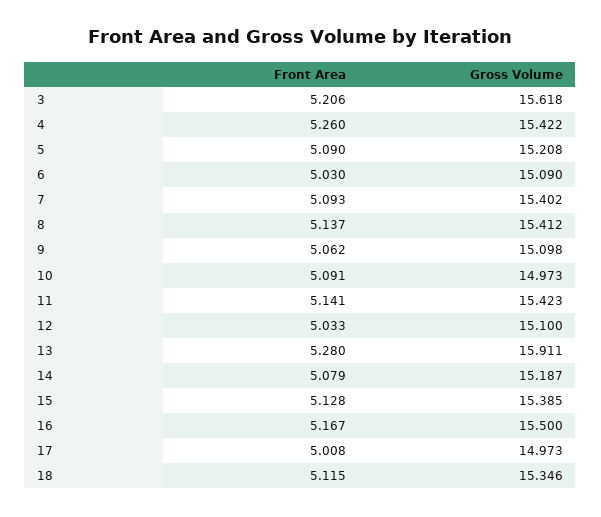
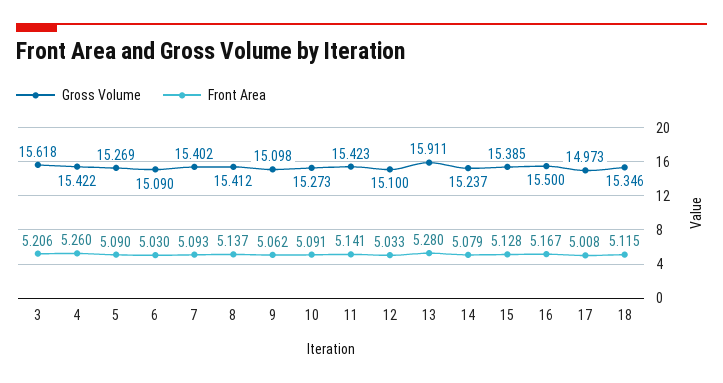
  {
    "Front Area": {
      "3": 5.206,
      "4": 5.26,
      "5": 5.09,
      "6": 5.03,
      "7": 5.093,
      "8": 5.137,
      "9": 5.062,
      "10": 5.091,
      "11": 5.141,
      "12": 5.033,
      "13": 5.28,
      "14": 5.079,
      "15": 5.128,
      "16": 5.167,
      "17": 5.008,
      "18": 5.115
    },
    "Gross Volume": {
      "3": 15.618,
      "4": 15.422,
-     "5": 15.208,
+     "5": 15.269,
      "6": 15.09,
      "7": 15.402,
      "8": 15.412,
      "9": 15.098,
-     "10": 14.973,
+     "10": 15.273,
      "11": 15.423,
      "12": 15.1,
      "13": 15.911,
-     "14": 15.187,
+     "14": 15.237,
      "15": 15.385,
      "16": 15.5,
      "17": 14.973,
      "18": 15.346
    }
  }

